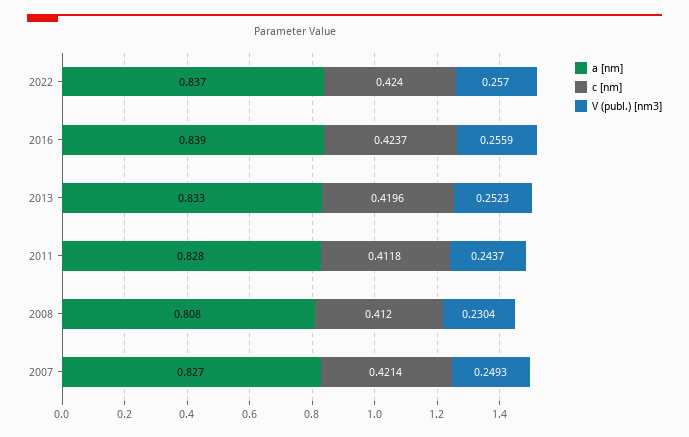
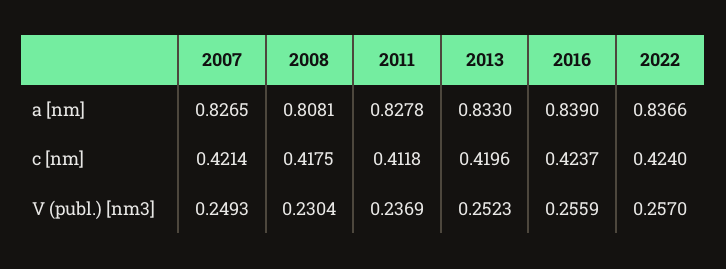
  {
    "a [nm]": {
      "2022": 0.8366,
      "2016": 0.839,
      "2013": 0.833,
      "2011": 0.8278,
      "2008": 0.8081,
      "2007": 0.8265
    },
    "c [nm]": {
      "2022": 0.424,
      "2016": 0.4237,
      "2013": 0.4196,
      "2011": 0.4118,
-     "2008": 0.412,
+     "2008": 0.4175,
      "2007": 0.4214
    },
    "V (publ.) [nm3]": {
      "2022": 0.257,
      "2016": 0.2559,
      "2013": 0.2523,
-     "2011": 0.2437,
+     "2011": 0.2369,
      "2008": 0.2304,
      "2007": 0.2493
    }
  }

